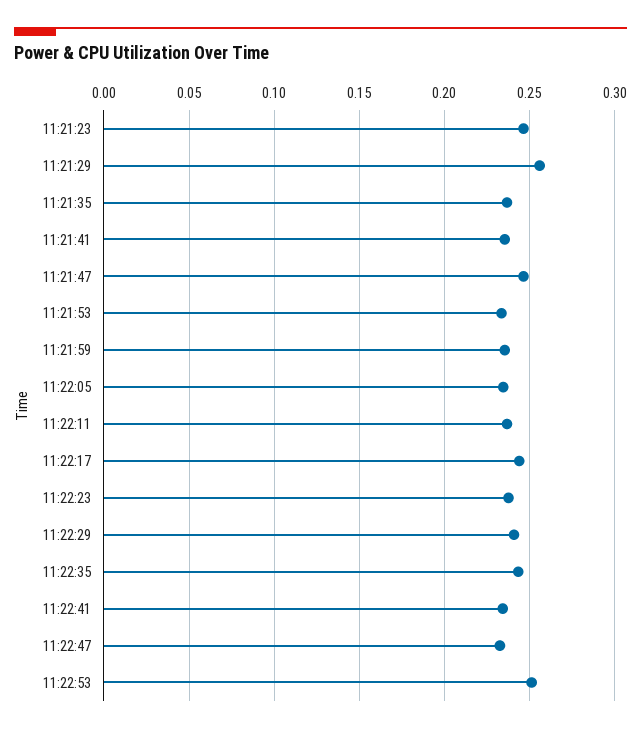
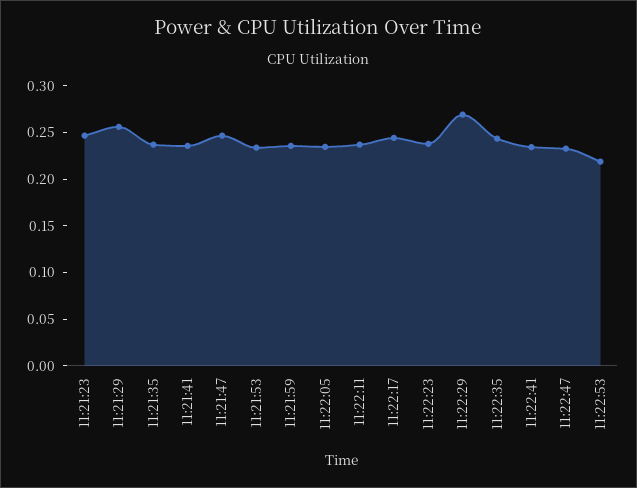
  {
    "11:21:23": 0.245,
    "11:21:29": 0.255,
    "11:21:35": 0.235,
    "11:21:41": 0.235,
    "11:21:47": 0.245,
    "11:21:53": 0.235,
    "11:21:59": 0.235,
    "11:22:05": 0.235,
    "11:22:11": 0.235,
    "11:22:17": 0.245,
    "11:22:23": 0.24,
-   "11:22:29": 0.24,
+   "11:22:29": 0.27,
    "11:22:35": 0.245,
    "11:22:41": 0.235,
    "11:22:47": 0.235,
-   "11:22:53": 0.25
+   "11:22:53": 0.22
  }

